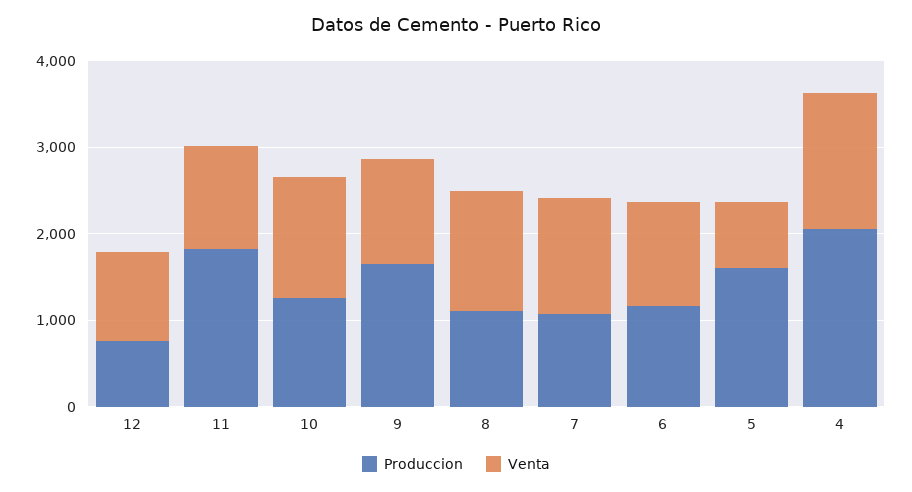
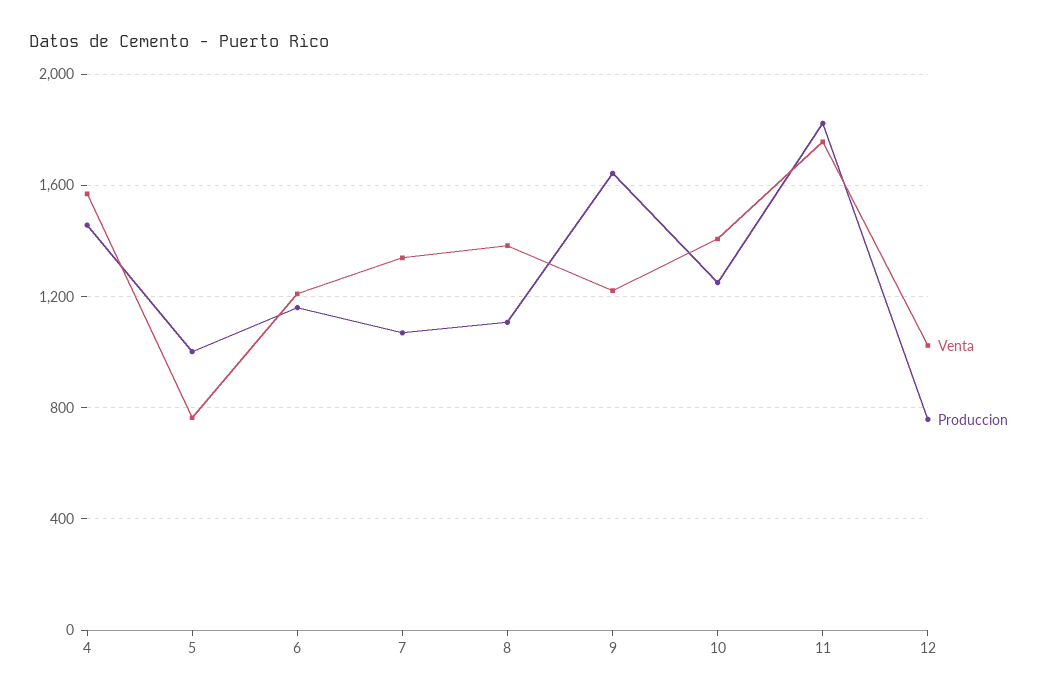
  {
    "Produccion": {
      "12": 750,
      "11": 1800,
      "10": 1250,
      "9": 1650,
      "8": 1100,
      "7": 1050,
      "6": 1150,
-     "5": 1600,
+     "5": 1000,
-     "4": 2000
+     "4": 1450
    },
    "Venta": {
      "12": 1000,
-     "11": 1200,
+     "11": 1750,
      "10": 1400,
      "9": 1200,
      "8": 1400,
      "7": 1350,
      "6": 1200,
      "5": 750,
      "4": 1550
    }
  }

